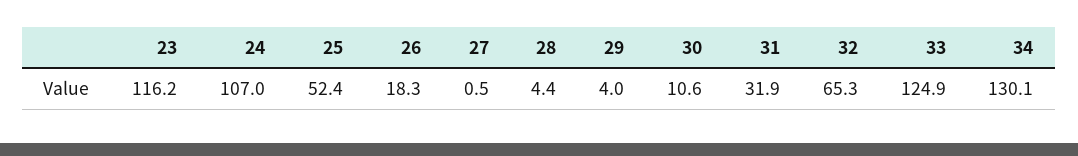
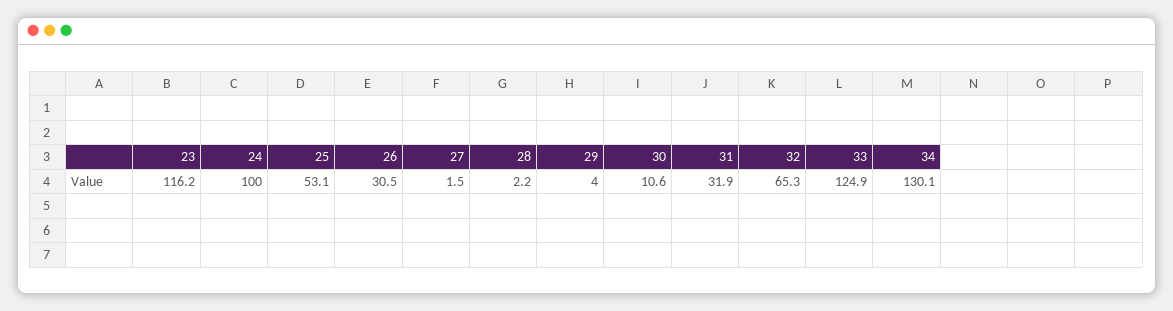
  {
    "23": 116.2,
-   "24": 107,
+   "24": 100,
-   "25": 52.4,
+   "25": 53.1,
-   "26": 18.3,
+   "26": 30.5,
-   "27": 0.5,
+   "27": 1.5,
-   "28": 4.4,
+   "28": 2.2,
    "29": 4,
    "30": 10.6,
    "31": 31.9,
    "32": 65.3,
    "33": 124.9,
    "34": 130.1
  }

